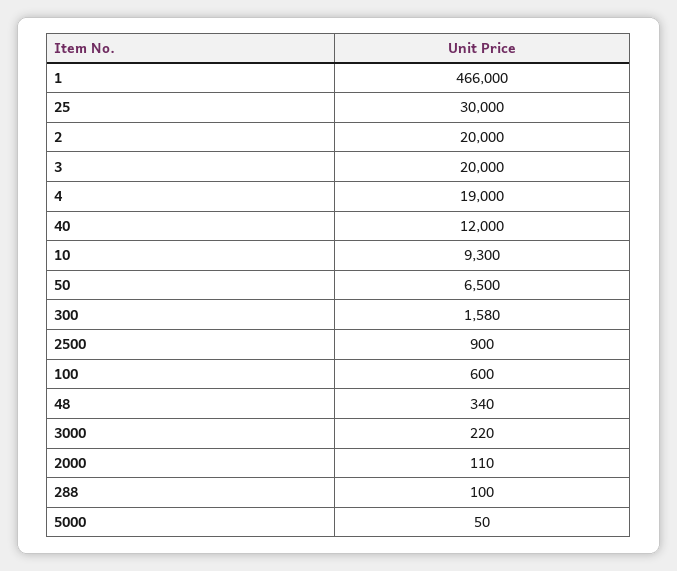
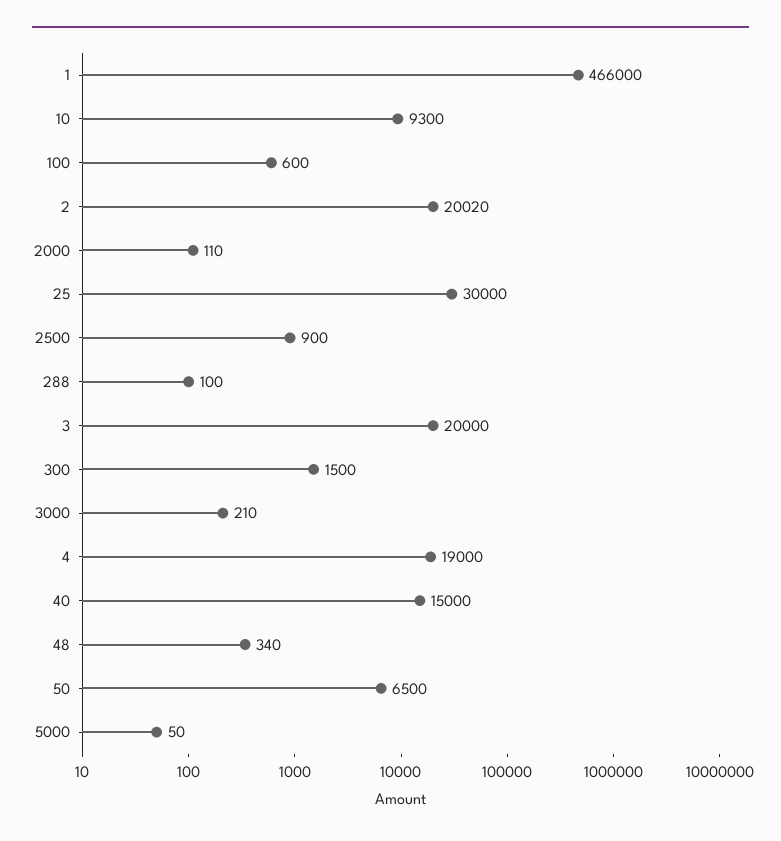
  {
    "1": 466000,
    "25": 30000,
-   "2": 20000,
+   "2": 20020,
    "3": 20000,
    "4": 19000,
-   "40": 12000,
+   "40": 15000,
    "10": 9300,
    "50": 6500,
-   "300": 1580,
+   "300": 1500,
    "2500": 900,
    "100": 600,
    "48": 340,
-   "3000": 220,
+   "3000": 210,
    "2000": 110,
    "288": 100,
    "5000": 50
  }

